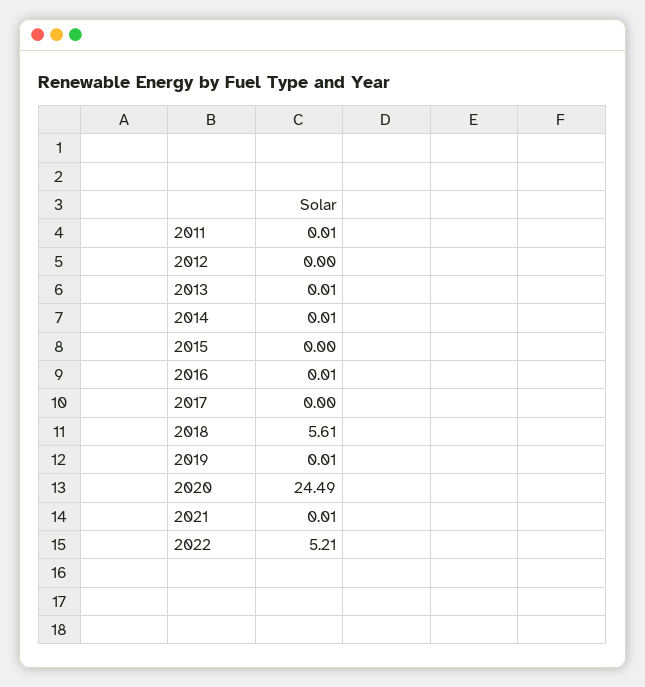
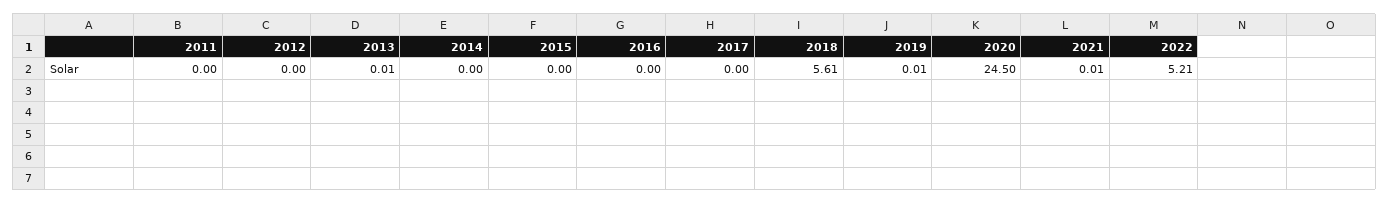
  {
-   "2011": 0.01,
+   "2011": 0,
    "2012": 0,
    "2013": 0.01,
-   "2014": 0.01,
+   "2014": 0,
    "2015": 0,
-   "2016": 0.01,
+   "2016": 0,
    "2017": 0,
    "2018": 5.61,
    "2019": 0.01,
-   "2020": 24.49,
+   "2020": 24.5,
    "2021": 0.01,
    "2022": 5.21
  }

